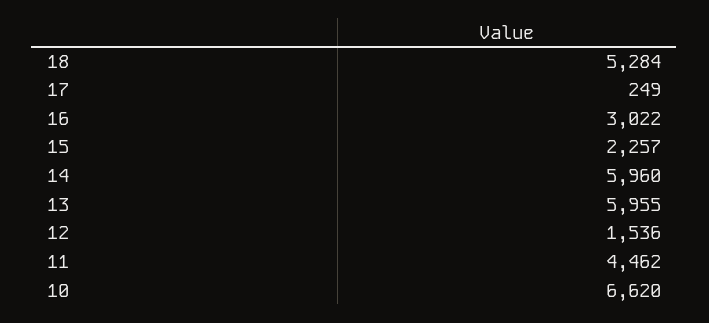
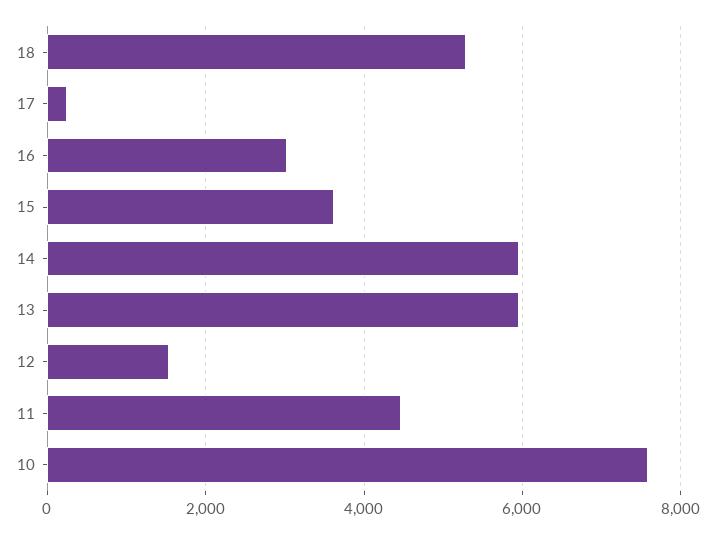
  {
    "18": 5284,
    "17": 249,
    "16": 3022,
-   "15": 2257,
+   "15": 3600,
    "14": 5960,
    "13": 5955,
    "12": 1536,
    "11": 4462,
-   "10": 6620
+   "10": 7600
  }

